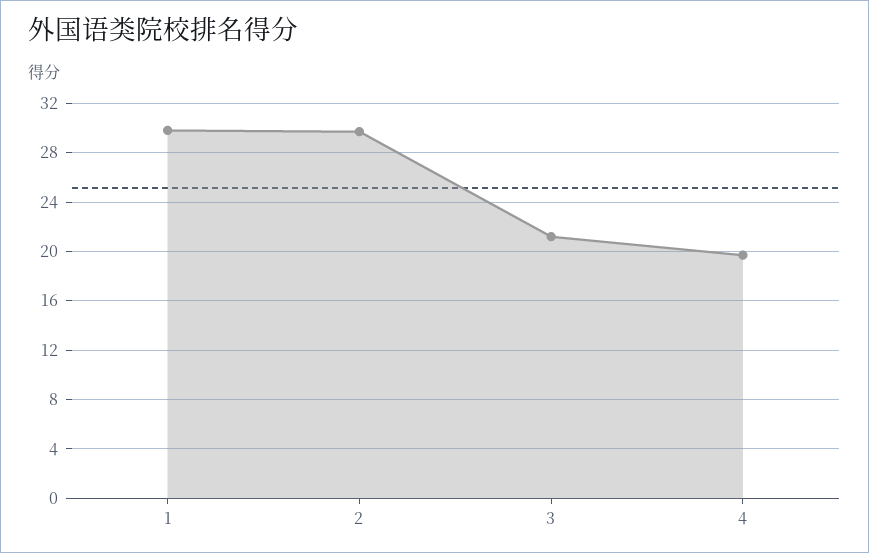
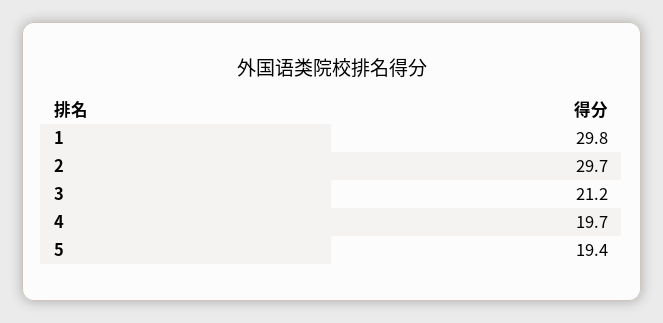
  {
    "1": 29.8,
    "2": 29.7,
    "3": 21.2,
-   "4": 19.7
+   "4": 19.7,
+   "5": 19.4
  }

